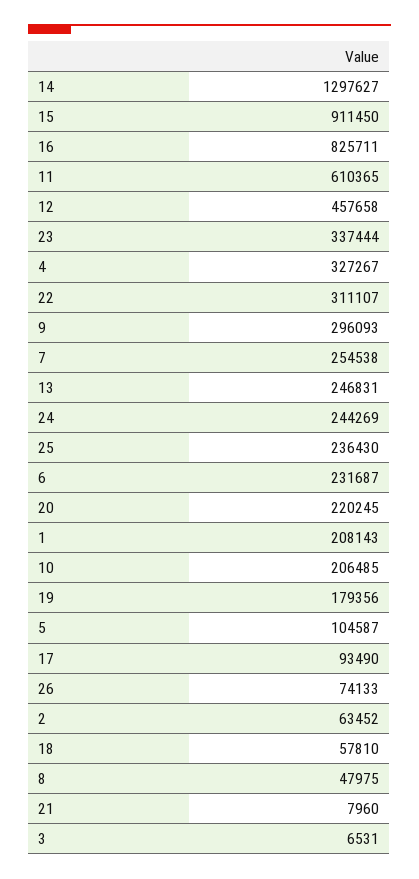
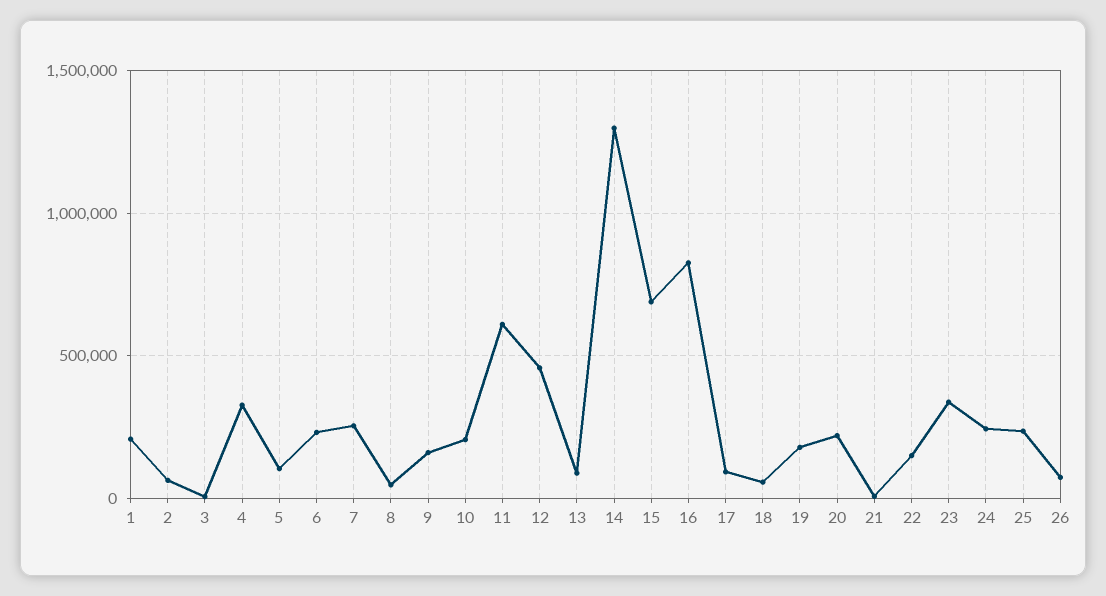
  {
    "14": 1297627,
-   "15": 911450,
+   "15": 700000,
    "16": 825711,
    "11": 610365,
    "12": 457658,
    "23": 337444,
    "4": 327267,
-   "22": 311107,
+   "22": 150000,
-   "9": 296093,
+   "9": 150000,
    "7": 254538,
-   "13": 246831,
+   "13": 100000,
    "24": 244269,
    "25": 236430,
    "6": 231687,
    "20": 220245,
    "1": 208143,
    "10": 206485,
    "19": 179356,
    "5": 104587,
    "17": 93490,
    "26": 74133,
    "2": 63452,
    "18": 57810,
    "8": 47975,
    "21": 7960,
    "3": 6531
  }

